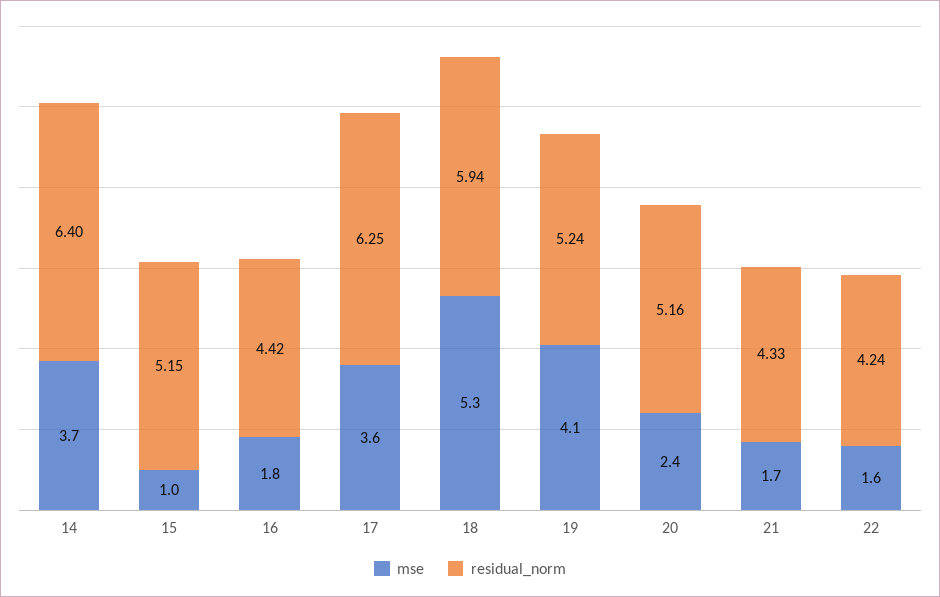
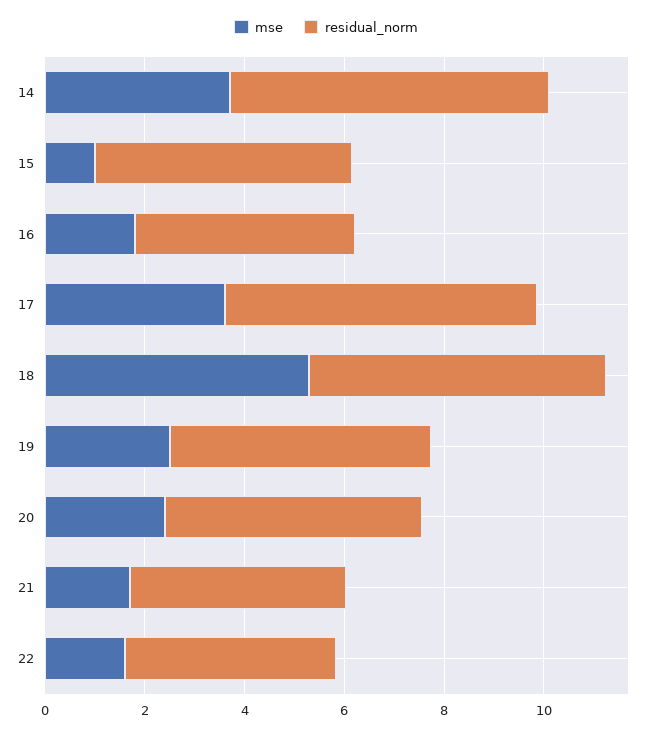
  {
    "mse": {
      "14": 3.7,
      "15": 1,
      "16": 1.8,
      "17": 3.6,
      "18": 5.3,
-     "19": 4.1,
+     "19": 2.5,
      "20": 2.4,
      "21": 1.7,
      "22": 1.6
    },
    "residual_norm": {
      "14": 6.4,
      "15": 5.15,
      "16": 4.42,
      "17": 6.25,
      "18": 5.94,
      "19": 5.24,
      "20": 5.16,
      "21": 4.33,
      "22": 4.24
    }
  }

